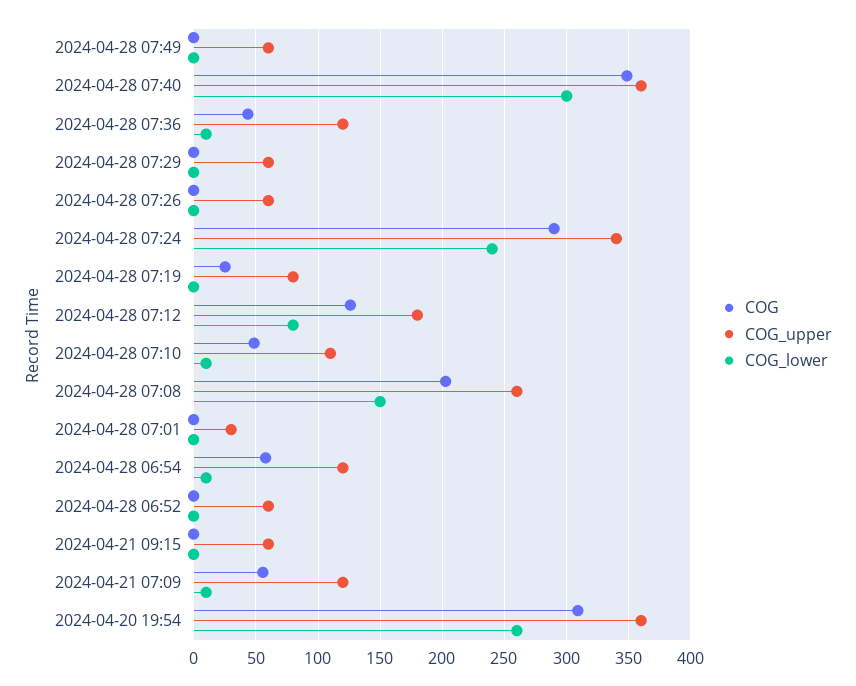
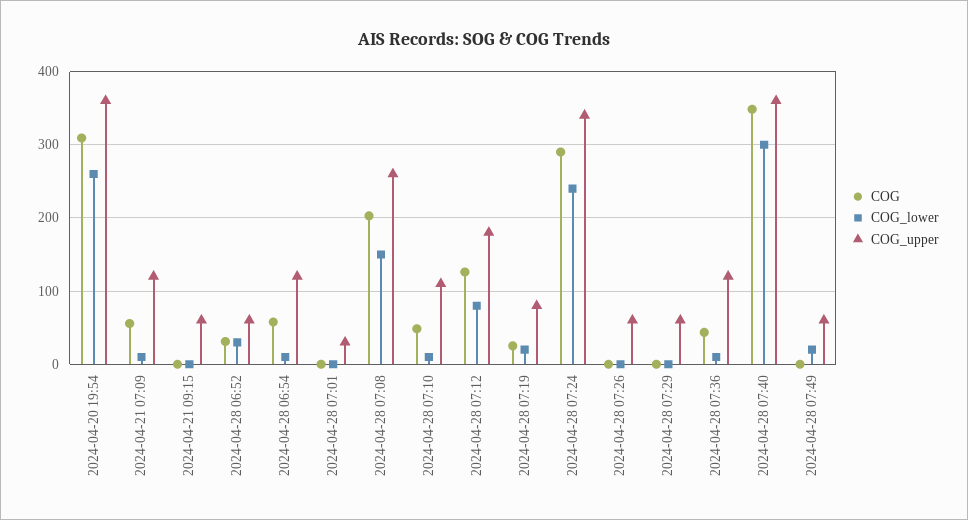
  {
    "COG": {
      "2024-04-28 07:49": 0,
      "2024-04-28 07:40": 350,
      "2024-04-28 07:36": 45,
      "2024-04-28 07:29": 0,
      "2024-04-28 07:26": 0,
      "2024-04-28 07:24": 290,
      "2024-04-28 07:19": 25,
      "2024-04-28 07:12": 125,
      "2024-04-28 07:10": 50,
      "2024-04-28 07:08": 205,
      "2024-04-28 07:01": 0,
      "2024-04-28 06:54": 60,
-     "2024-04-28 06:52": 0,
+     "2024-04-28 06:52": 30,
      "2024-04-21 09:15": 0,
      "2024-04-21 07:09": 55,
      "2024-04-20 19:54": 310
    },
    "COG_upper": {
      "2024-04-28 07:49": 60,
      "2024-04-28 07:40": 360,
      "2024-04-28 07:36": 120,
      "2024-04-28 07:29": 60,
      "2024-04-28 07:26": 60,
      "2024-04-28 07:24": 340,
      "2024-04-28 07:19": 80,
      "2024-04-28 07:12": 180,
      "2024-04-28 07:10": 110,
      "2024-04-28 07:08": 260,
      "2024-04-28 07:01": 30,
      "2024-04-28 06:54": 120,
      "2024-04-28 06:52": 60,
      "2024-04-21 09:15": 60,
      "2024-04-21 07:09": 120,
      "2024-04-20 19:54": 360
    },
    "COG_lower": {
-     "2024-04-28 07:49": 0,
+     "2024-04-28 07:49": 20,
      "2024-04-28 07:40": 300,
      "2024-04-28 07:36": 10,
      "2024-04-28 07:29": 0,
      "2024-04-28 07:26": 0,
      "2024-04-28 07:24": 240,
-     "2024-04-28 07:19": 0,
+     "2024-04-28 07:19": 20,
      "2024-04-28 07:12": 80,
      "2024-04-28 07:10": 10,
      "2024-04-28 07:08": 150,
      "2024-04-28 07:01": 0,
      "2024-04-28 06:54": 10,
-     "2024-04-28 06:52": 0,
+     "2024-04-28 06:52": 30,
      "2024-04-21 09:15": 0,
      "2024-04-21 07:09": 10,
      "2024-04-20 19:54": 260
    }
  }

